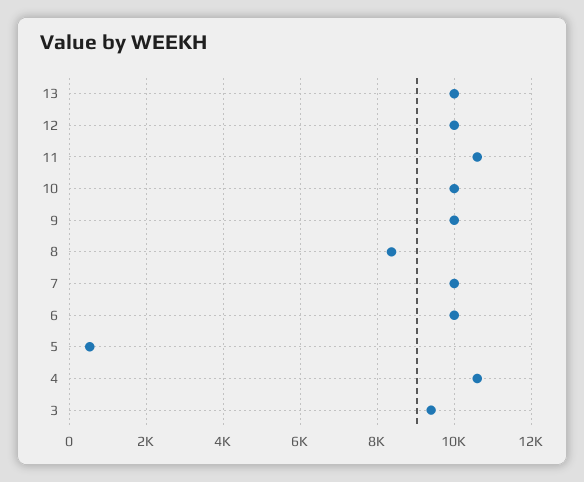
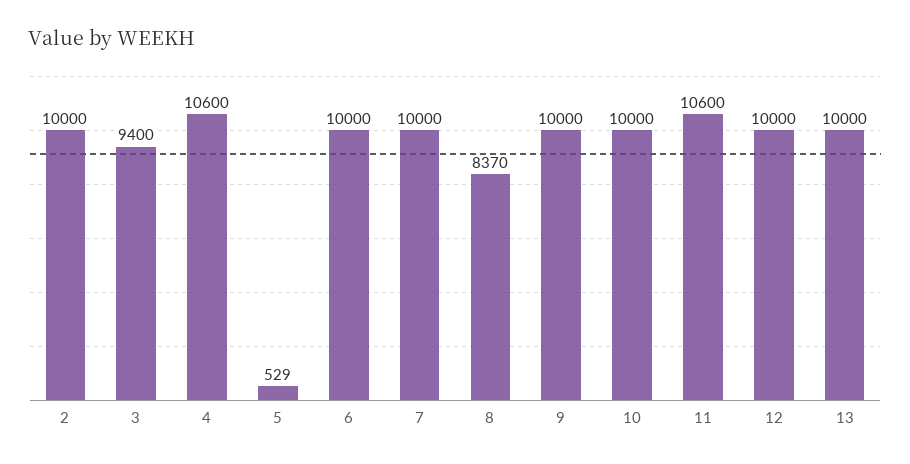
  {
    "13": 10000,
    "12": 10000,
    "11": 10600,
    "10": 10000,
    "9": 10000,
    "8": 8370,
    "7": 10000,
    "6": 10000,
    "5": 529,
    "4": 10600,
-   "3": 9400
+   "3": 9400,
+   "2": 10000
  }

